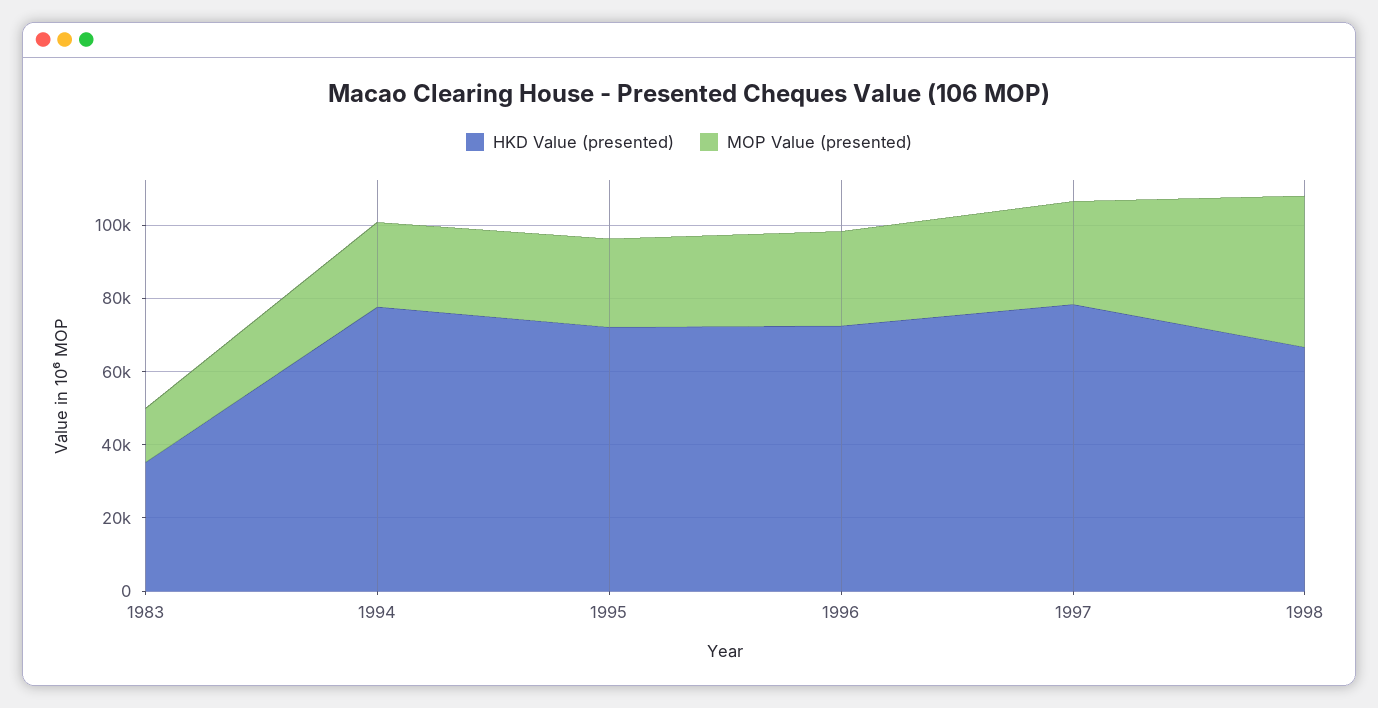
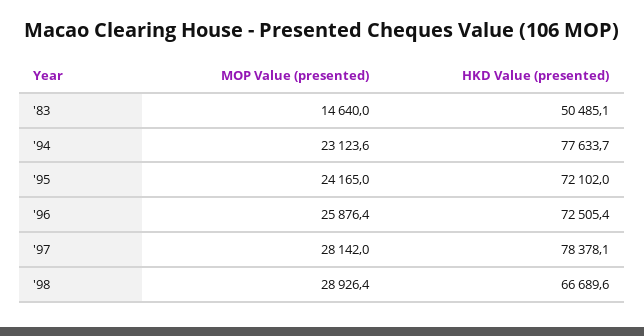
  {
    "HKD Value (presented)": {
-     "1983": 35000,
+     "1983": 50485.1,
      "1994": 77633.7,
      "1995": 72102,
      "1996": 72505.4,
      "1997": 78378.1,
      "1998": 66689.6
    },
    "MOP Value (presented)": {
      "1983": 14640,
      "1994": 23123.6,
      "1995": 24165,
      "1996": 25876.4,
      "1997": 28142,
-     "1998": 40000
+     "1998": 28926.4
    }
  }

